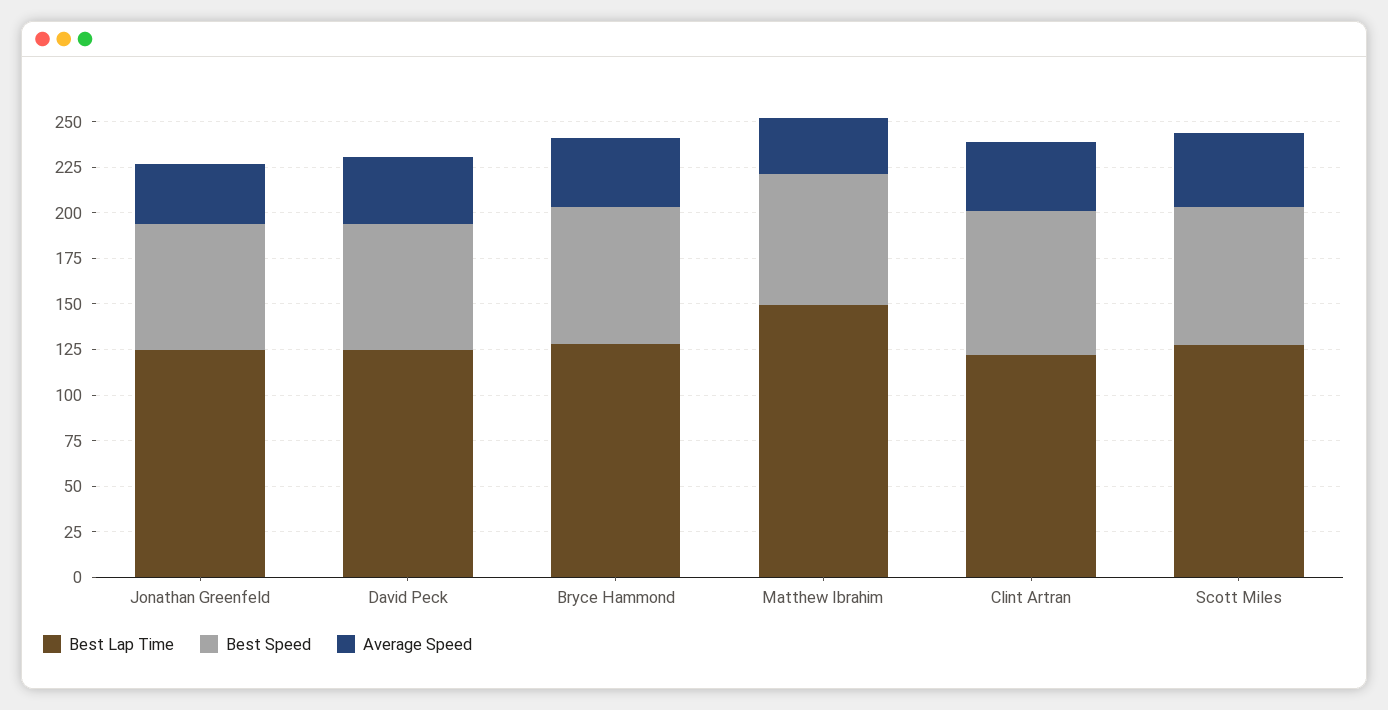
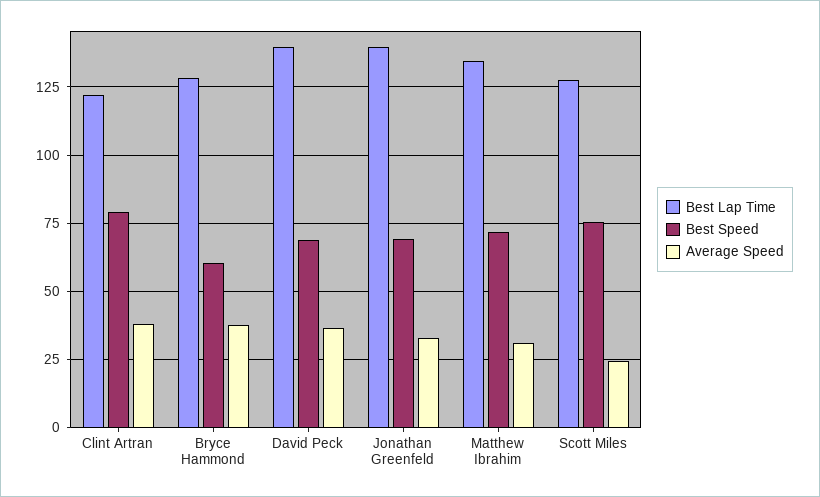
  {
    "Best Lap Time": {
-     "Jonathan Greenfeld": 125,
+     "Jonathan Greenfeld": 140,
-     "David Peck": 125,
+     "David Peck": 140,
      "Bryce Hammond": 127.5,
-     "Matthew Ibrahim": 150,
+     "Matthew Ibrahim": 135,
      "Clint Artran": 122.5,
      "Scott Miles": 127.5
    },
    "Best Speed": {
      "Jonathan Greenfeld": 70,
      "David Peck": 70,
-     "Bryce Hammond": 75,
+     "Bryce Hammond": 60,
      "Matthew Ibrahim": 72.5,
      "Clint Artran": 80,
      "Scott Miles": 75
    },
    "Average Speed": {
      "Jonathan Greenfeld": 32.5,
      "David Peck": 37.5,
      "Bryce Hammond": 37.5,
      "Matthew Ibrahim": 30,
      "Clint Artran": 37.5,
-     "Scott Miles": 40
+     "Scott Miles": 25
    }
  }

